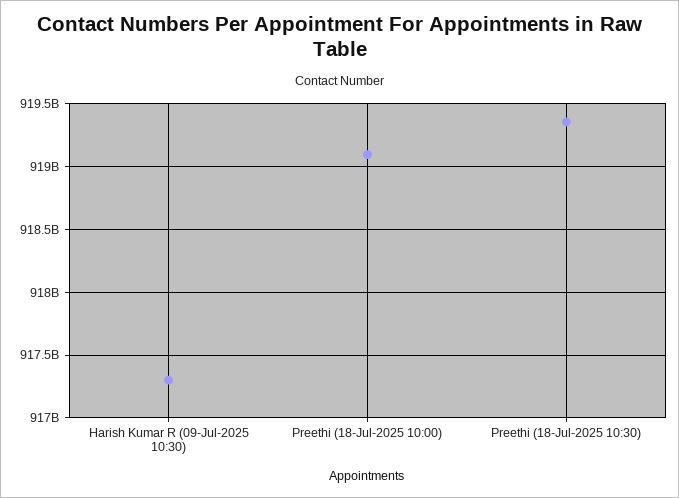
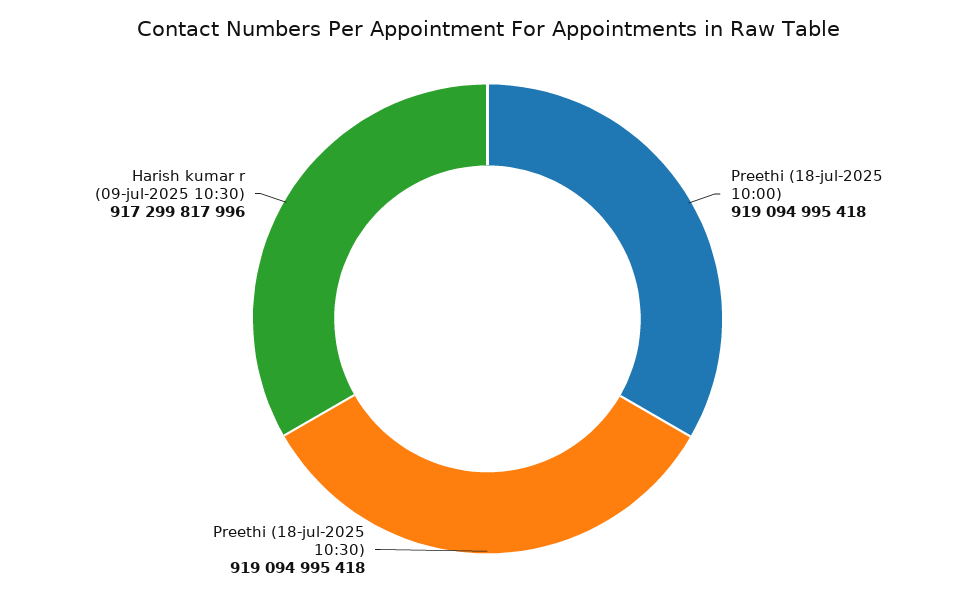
  {
    "Harish Kumar R (09-Jul-2025 10:30)": 917299817996,
    "Preethi (18-Jul-2025 10:00)": 919094995418,
-   "Preethi (18-Jul-2025 10:30)": 919350000000
+   "Preethi (18-Jul-2025 10:30)": 919094995418
  }

